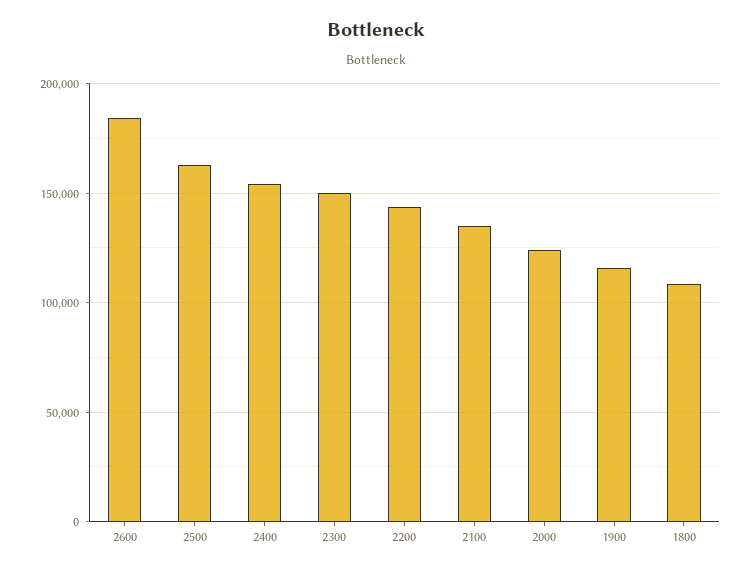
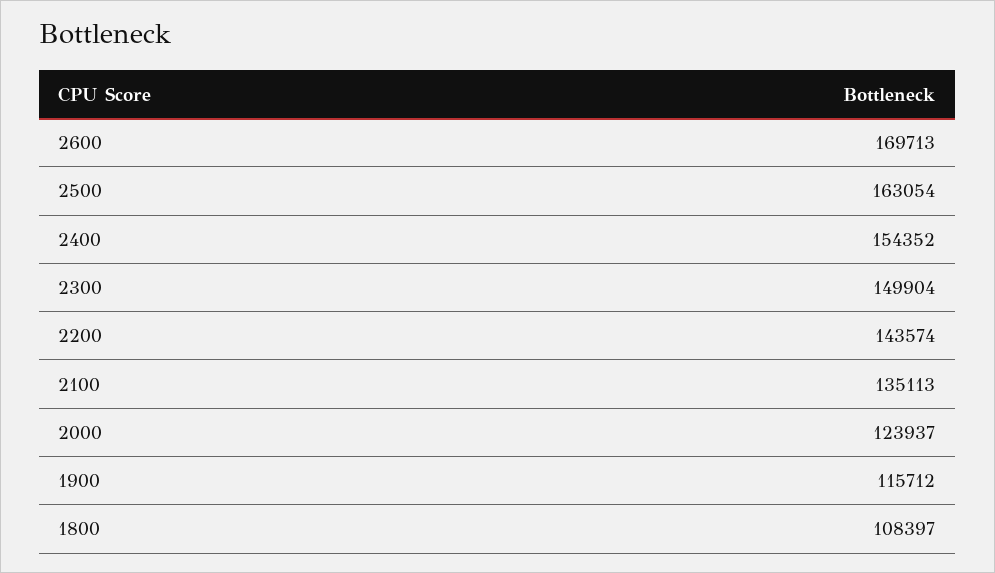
  {
-   "2600": 185000,
+   "2600": 169713,
    "2500": 163054,
    "2400": 154352,
    "2300": 149904,
    "2200": 143574,
    "2100": 135113,
    "2000": 123937,
    "1900": 115712,
    "1800": 108397
  }

